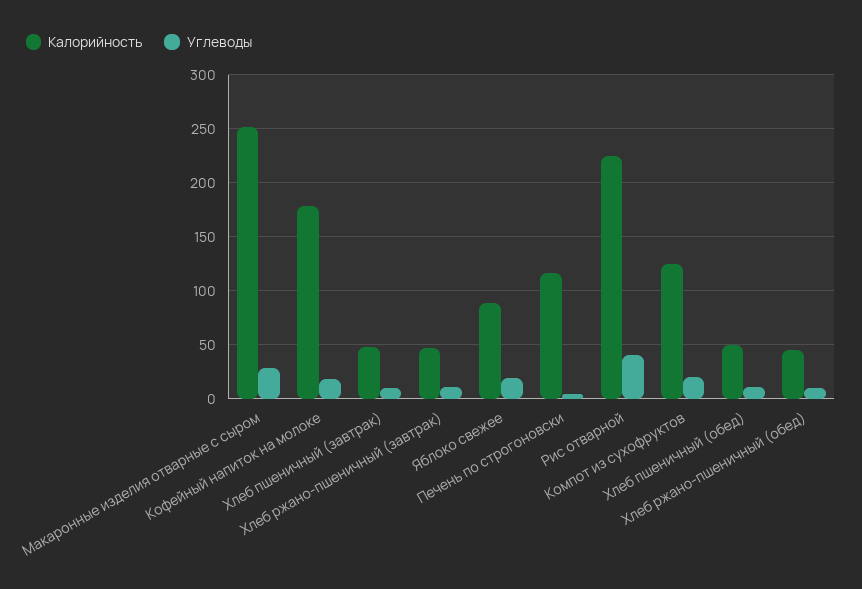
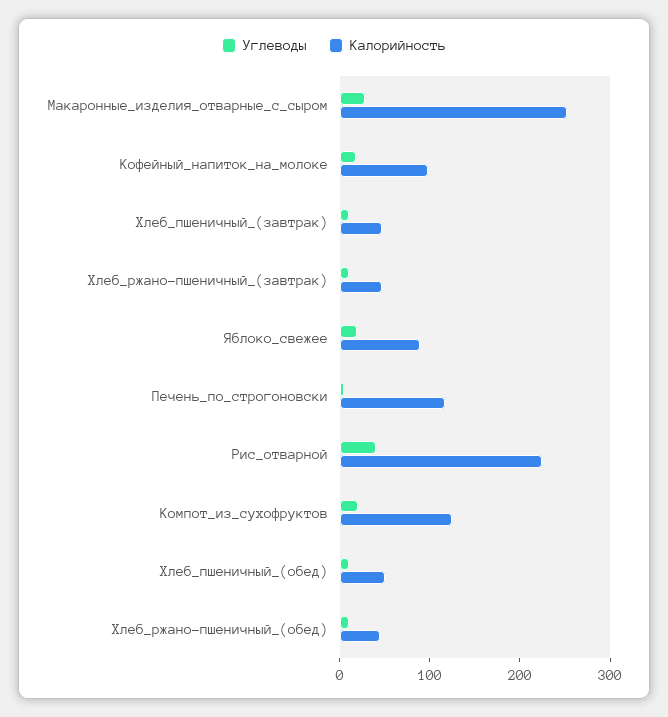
  {
    "Калорийность": {
      "Макаронные изделия отварные с сыром": 250,
-     "Кофейный напиток на молоке": 180,
+     "Кофейный напиток на молоке": 100,
      "Хлеб пшеничный (завтрак)": 50,
      "Хлеб ржано-пшеничный (завтрак)": 50,
      "Яблоко свежее": 90,
      "Печень по строгоновски": 120,
      "Рис отварной": 220,
      "Компот из сухофруктов": 120,
      "Хлеб пшеничный (обед)": 50,
      "Хлеб ржано-пшеничный (обед)": 40
    },
    "Углеводы": {
      "Макаронные изделия отварные с сыром": 30,
      "Кофейный напиток на молоке": 20,
      "Хлеб пшеничный (завтрак)": 10,
      "Хлеб ржано-пшеничный (завтрак)": 10,
      "Яблоко свежее": 20,
      "Печень по строгоновски": 0,
      "Рис отварной": 40,
      "Компот из сухофруктов": 20,
      "Хлеб пшеничный (обед)": 10,
      "Хлеб ржано-пшеничный (обед)": 10
    }
  }

